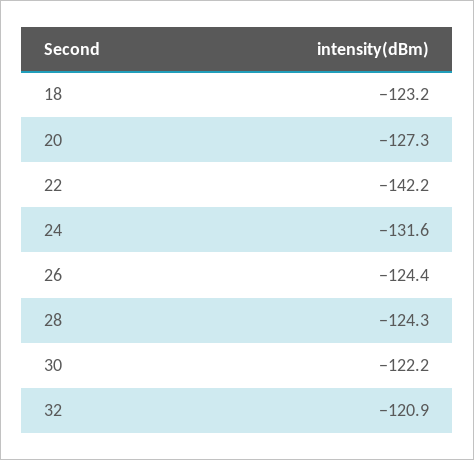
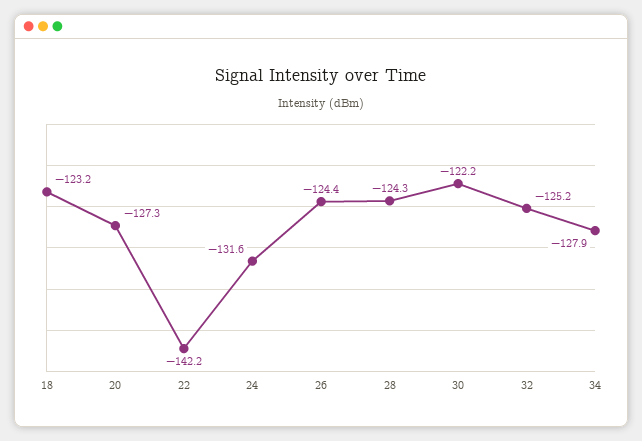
  {
    "18": -123.2,
    "20": -127.3,
    "22": -142.2,
    "24": -131.6,
    "26": -124.4,
    "28": -124.3,
    "30": -122.2,
-   "32": -120.9
+   "32": -125.2,
+   "34": -127.9
  }

